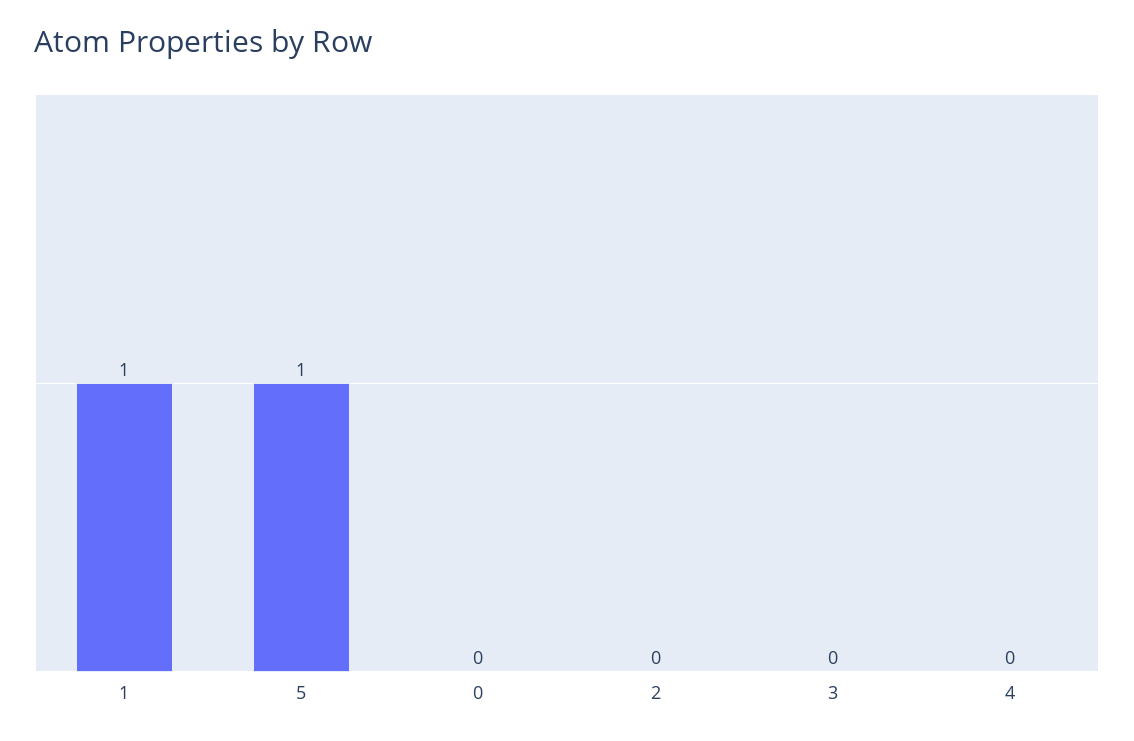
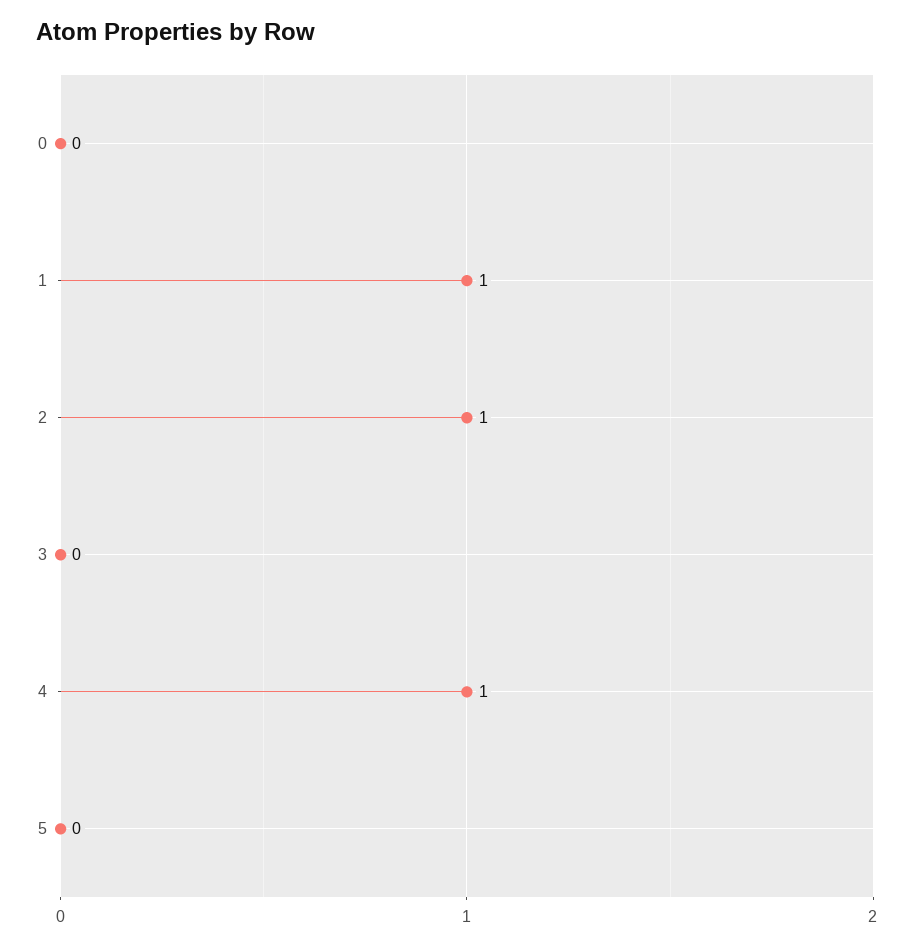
  {
    "1": 1,
-   "5": 1,
+   "5": 0,
    "0": 0,
-   "2": 0,
+   "2": 1,
    "3": 0,
-   "4": 0
+   "4": 1
  }

